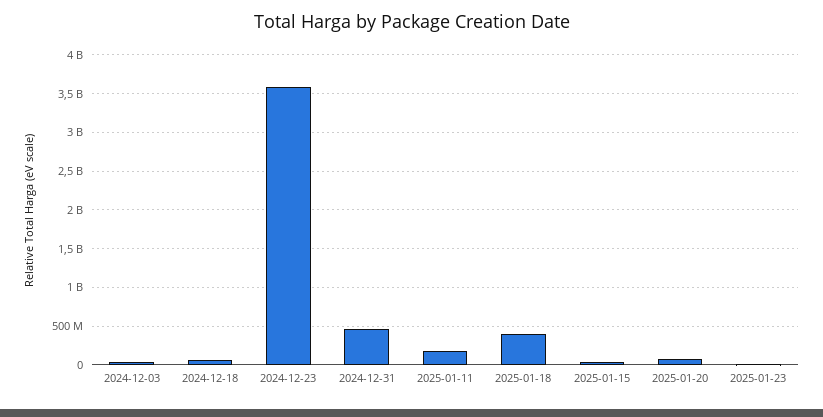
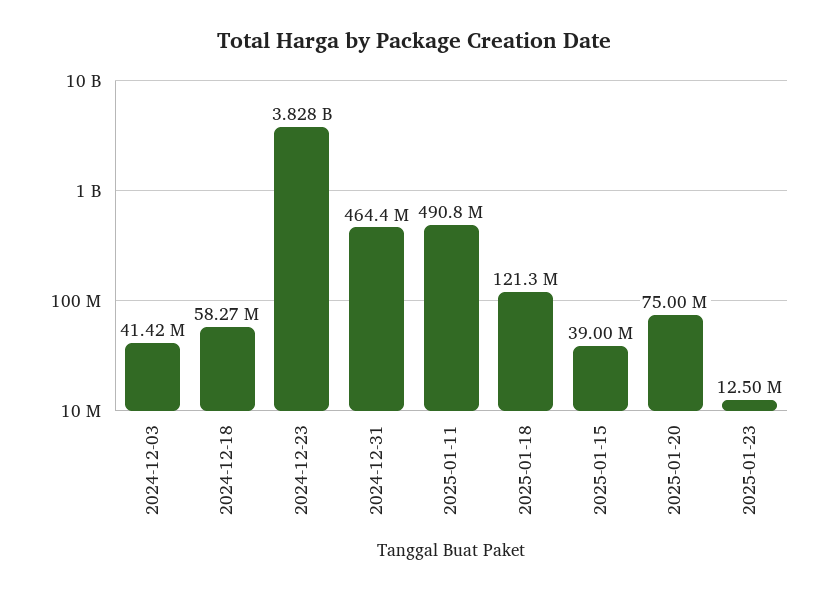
  {
    "2024-12-03": 41420000,
    "2024-12-18": 58270000,
-   "2024-12-23": 3600000000,
+   "2024-12-23": 3828000000,
    "2024-12-31": 464400000,
-   "2025-01-11": 200000000,
+   "2025-01-11": 490800000,
-   "2025-01-18": 400000000,
+   "2025-01-18": 121300000,
    "2025-01-15": 39000000,
    "2025-01-20": 75000000,
    "2025-01-23": 12500000
  }

